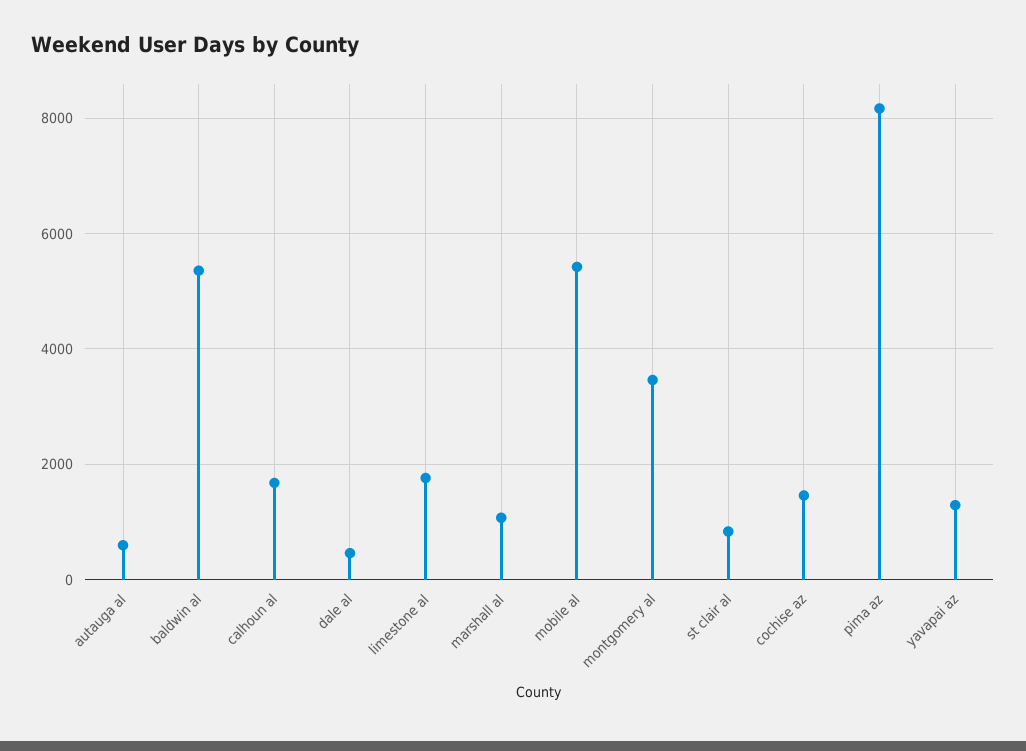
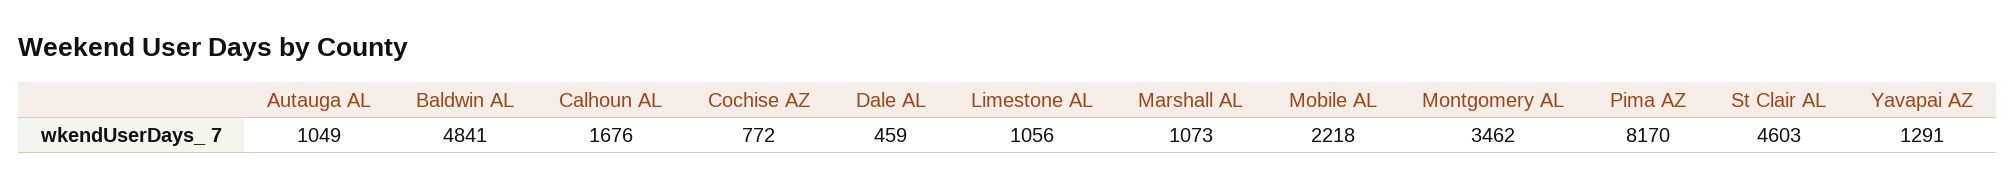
  {
-   "autauga al": 600,
+   "autauga al": 1049,
-   "baldwin al": 5400,
+   "baldwin al": 4841,
    "calhoun al": 1676,
    "dale al": 459,
-   "limestone al": 1800,
+   "limestone al": 1056,
    "marshall al": 1073,
-   "mobile al": 5400,
+   "mobile al": 2218,
    "montgomery al": 3462,
-   "st clair al": 800,
+   "st clair al": 4603,
-   "cochise az": 1400,
+   "cochise az": 772,
    "pima az": 8170,
    "yavapai az": 1291
  }

